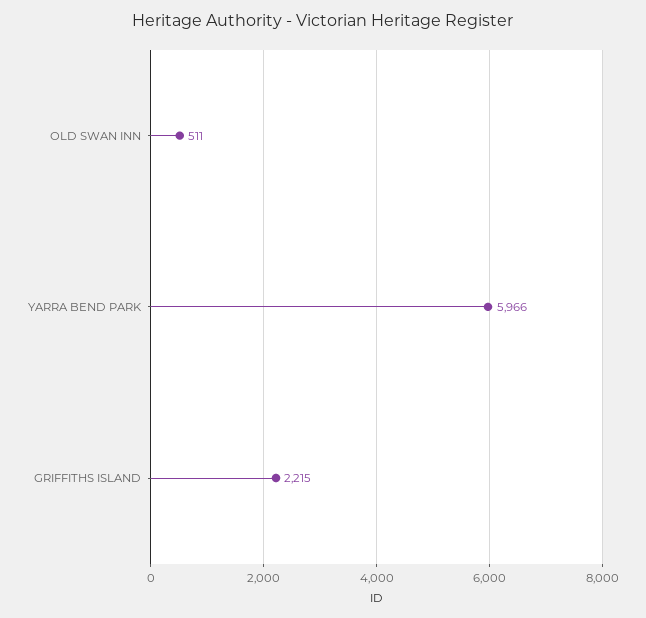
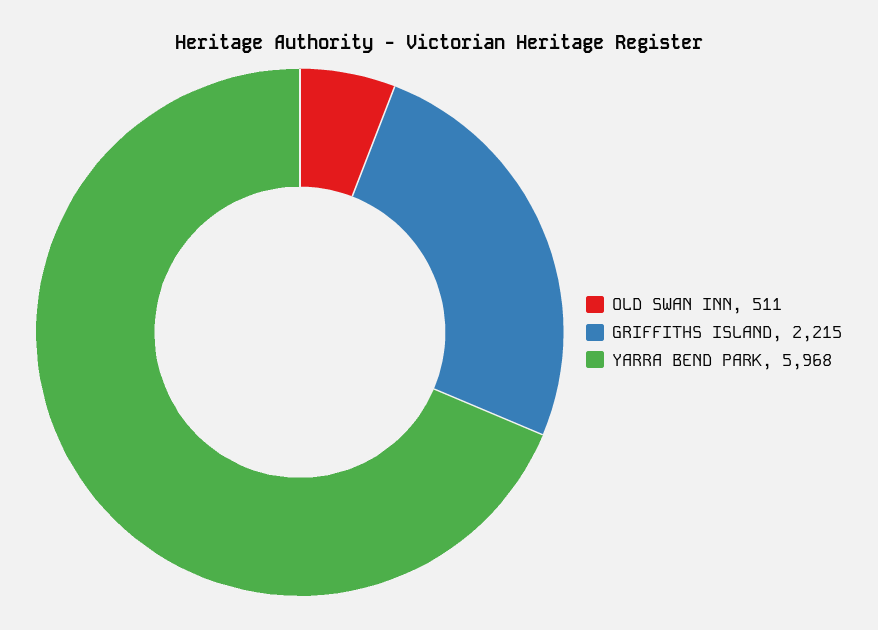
  {
    "OLD SWAN INN": 511,
-   "YARRA BEND PARK": 5966,
+   "YARRA BEND PARK": 5968,
    "GRIFFITHS ISLAND": 2215
  }

